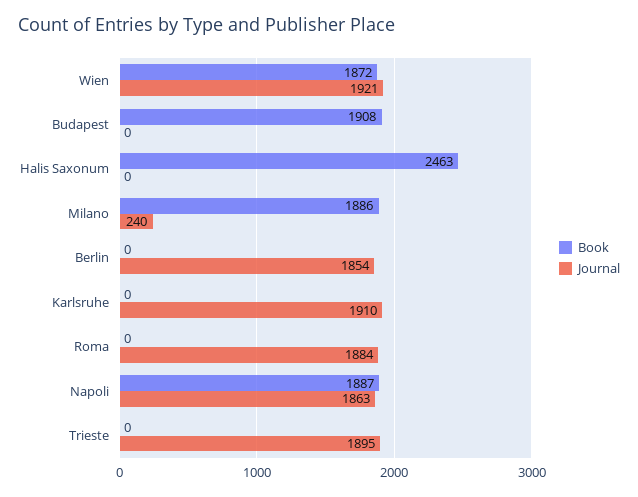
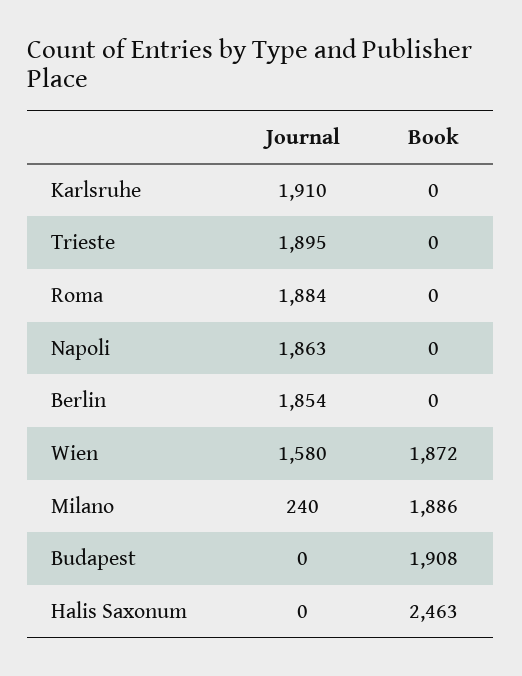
  {
    "Book": {
      "Wien": 1872,
      "Budapest": 1908,
      "Halis Saxonum": 2463,
      "Milano": 1886,
      "Berlin": 0,
      "Karlsruhe": 0,
      "Roma": 0,
-     "Napoli": 1887,
+     "Napoli": 0,
      "Trieste": 0
    },
    "Journal": {
-     "Wien": 1921,
+     "Wien": 1580,
      "Budapest": 0,
      "Halis Saxonum": 0,
      "Milano": 240,
      "Berlin": 1854,
      "Karlsruhe": 1910,
      "Roma": 1884,
      "Napoli": 1863,
      "Trieste": 1895
    }
  }

